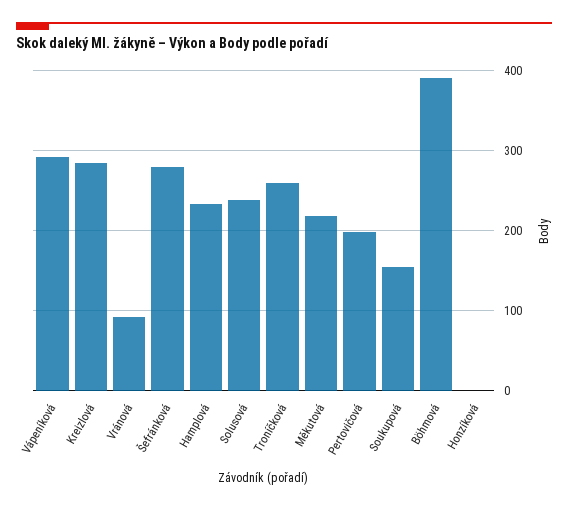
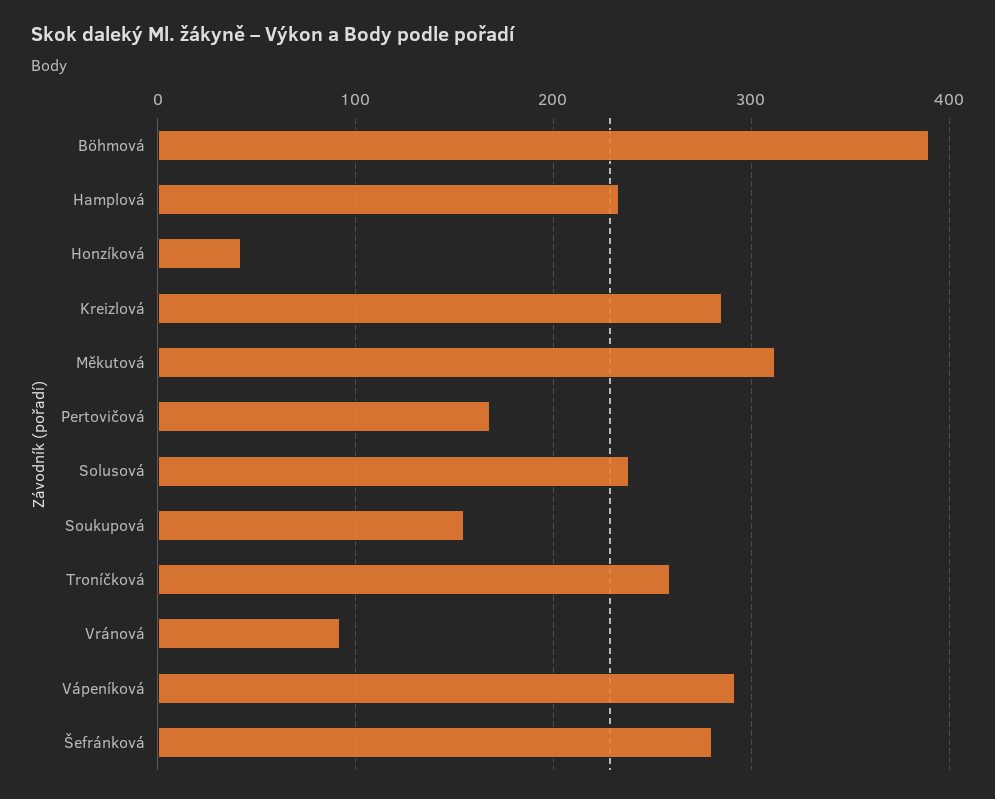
  {
    "Vápeníková": 290,
    "Kreizlová": 290,
    "Vránová": 90,
    "Šefránková": 280,
    "Hamplová": 230,
    "Solusová": 240,
    "Troníčková": 260,
-   "Měkutová": 220,
+   "Měkutová": 310,
-   "Pertovičová": 200,
+   "Pertovičová": 170,
    "Soukupová": 160,
    "Böhmová": 390,
-   "Honzíková": 0
+   "Honzíková": 40
  }

